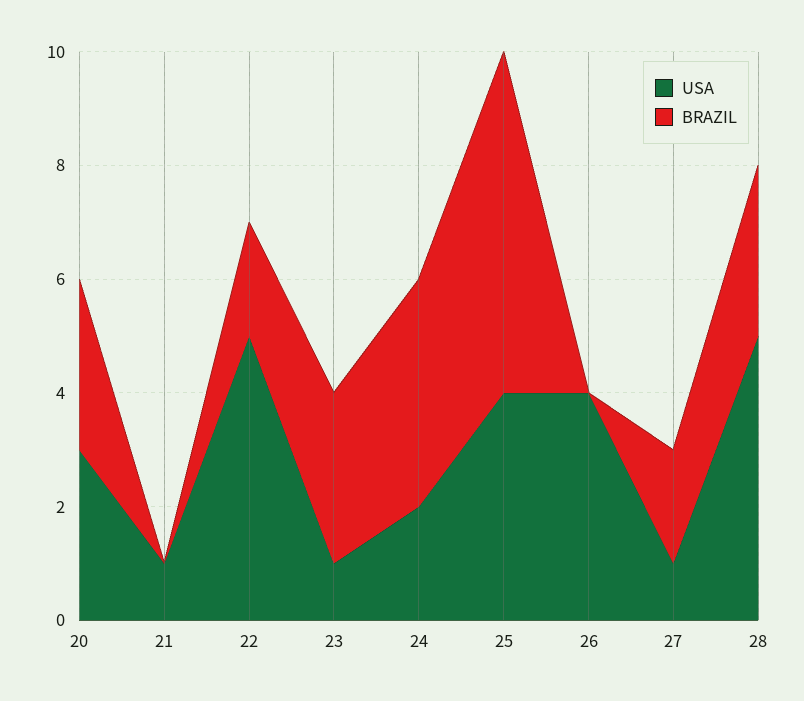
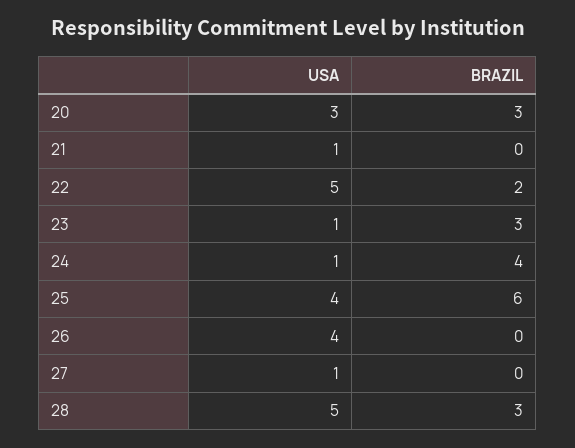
  {
    "USA": {
      "20": 3,
      "21": 1,
      "22": 5,
      "23": 1,
-     "24": 2,
+     "24": 1,
      "25": 4,
      "26": 4,
      "27": 1,
      "28": 5
    },
    "BRAZIL": {
      "20": 3,
      "21": 0,
      "22": 2,
      "23": 3,
      "24": 4,
      "25": 6,
      "26": 0,
-     "27": 2,
+     "27": 0,
      "28": 3
    }
  }

